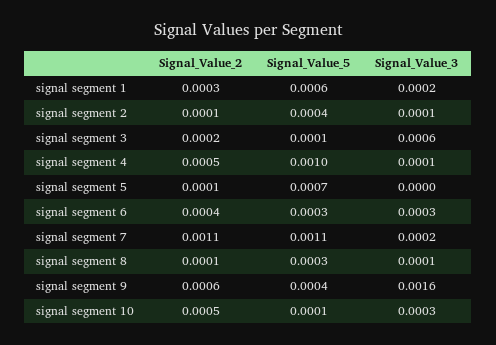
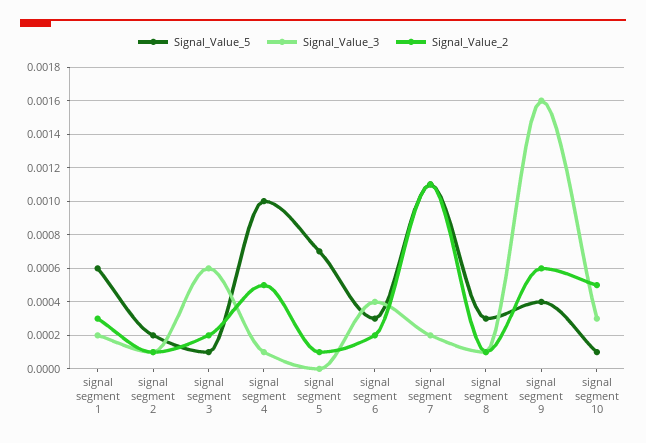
  {
    "Signal_Value_2": {
      "signal segment 1": 0.0003,
      "signal segment 2": 0.0001,
      "signal segment 3": 0.0002,
      "signal segment 4": 0.0005,
      "signal segment 5": 0.0001,
-     "signal segment 6": 0.0004,
+     "signal segment 6": 0.0002,
      "signal segment 7": 0.0011,
      "signal segment 8": 0.0001,
      "signal segment 9": 0.0006,
      "signal segment 10": 0.0005
    },
    "Signal_Value_5": {
      "signal segment 1": 0.0006,
-     "signal segment 2": 0.0004,
+     "signal segment 2": 0.0002,
      "signal segment 3": 0.0001,
      "signal segment 4": 0.001,
      "signal segment 5": 0.0007,
      "signal segment 6": 0.0003,
      "signal segment 7": 0.0011,
      "signal segment 8": 0.0003,
      "signal segment 9": 0.0004,
      "signal segment 10": 0.0001
    },
    "Signal_Value_3": {
      "signal segment 1": 0.0002,
      "signal segment 2": 0.0001,
      "signal segment 3": 0.0006,
      "signal segment 4": 0.0001,
      "signal segment 5": 0,
-     "signal segment 6": 0.0003,
+     "signal segment 6": 0.0004,
      "signal segment 7": 0.0002,
      "signal segment 8": 0.0001,
      "signal segment 9": 0.0016,
      "signal segment 10": 0.0003
    }
  }

